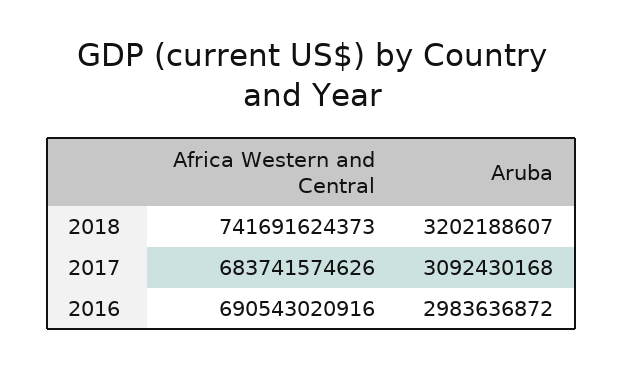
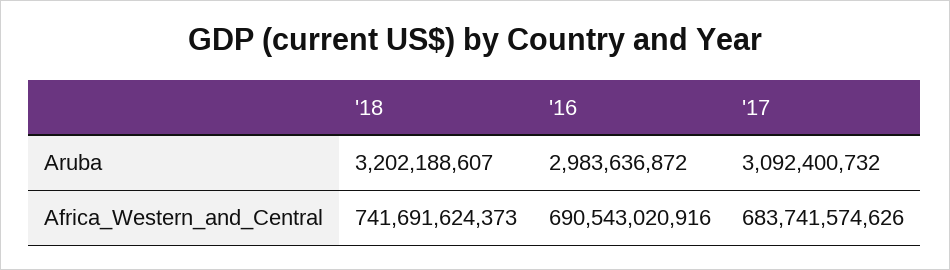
  {
    "Africa Western and Central": {
      "2018": 741691624373,
      "2017": 683741574626,
      "2016": 690543020916
    },
    "Aruba": {
      "2018": 3202188607,
-     "2017": 3092430168,
+     "2017": 3092400732,
      "2016": 2983636872
    }
  }

